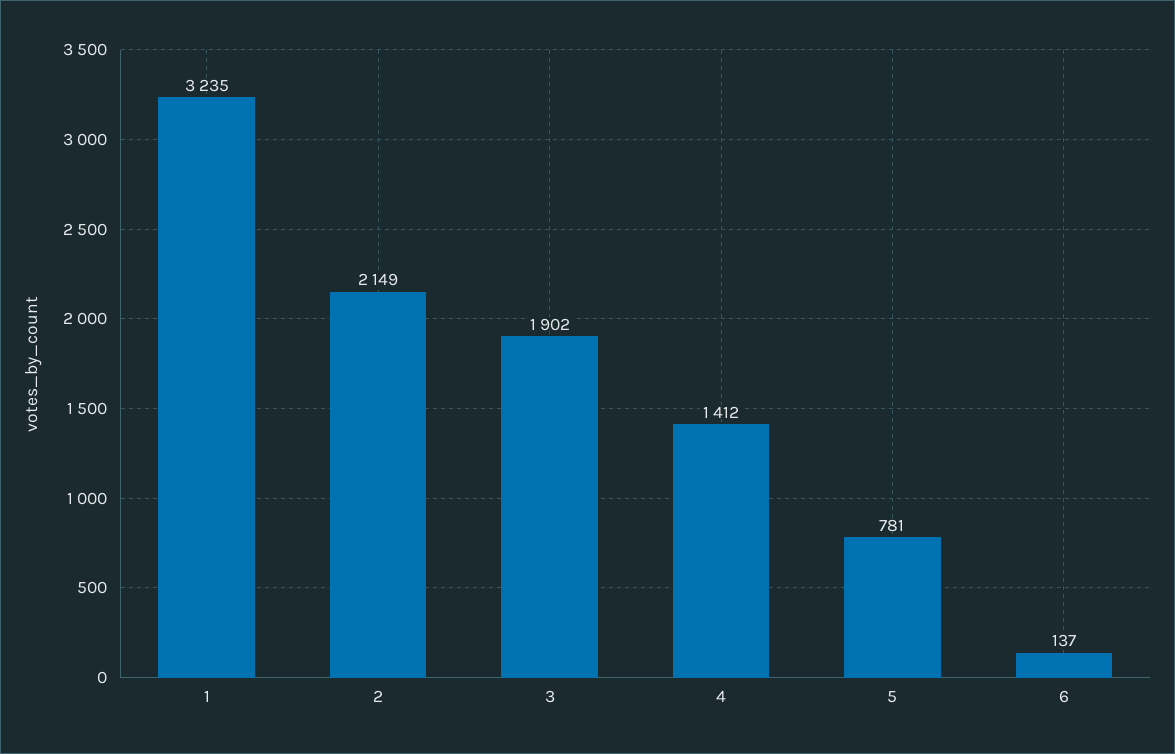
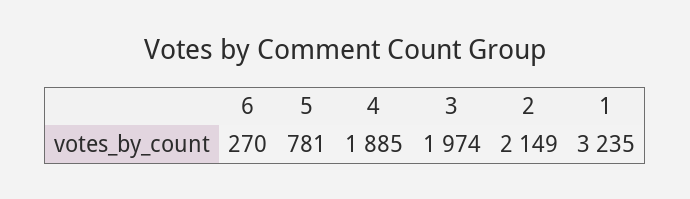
  {
    "1": 3235,
    "2": 2149,
-   "3": 1902,
+   "3": 1974,
-   "4": 1412,
+   "4": 1885,
    "5": 781,
-   "6": 137
+   "6": 270
  }

